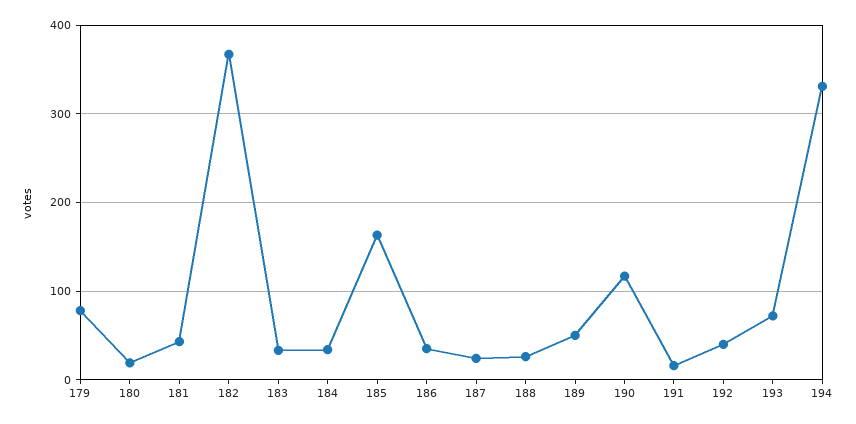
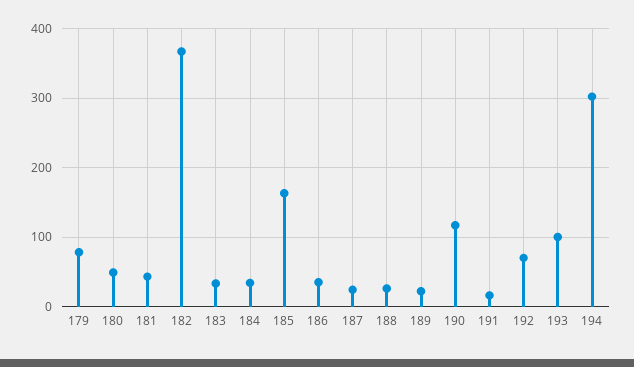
  {
    "179": 80,
-   "180": 20,
+   "180": 50,
    "181": 40,
    "182": 370,
    "183": 30,
    "184": 30,
    "185": 160,
    "186": 40,
    "187": 20,
    "188": 30,
-   "189": 50,
+   "189": 20,
    "190": 120,
    "191": 20,
-   "192": 40,
+   "192": 70,
-   "193": 70,
+   "193": 100,
-   "194": 330
+   "194": 300
  }

